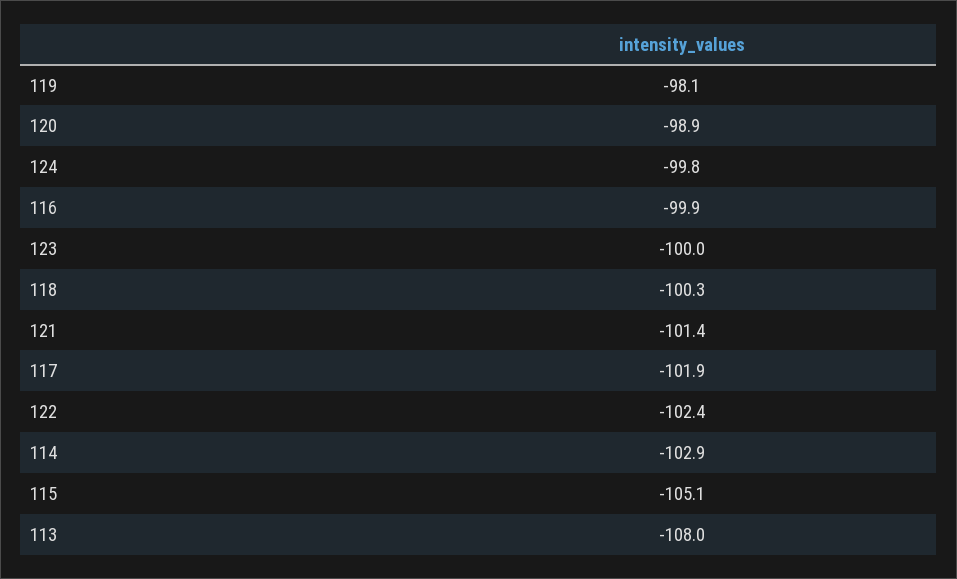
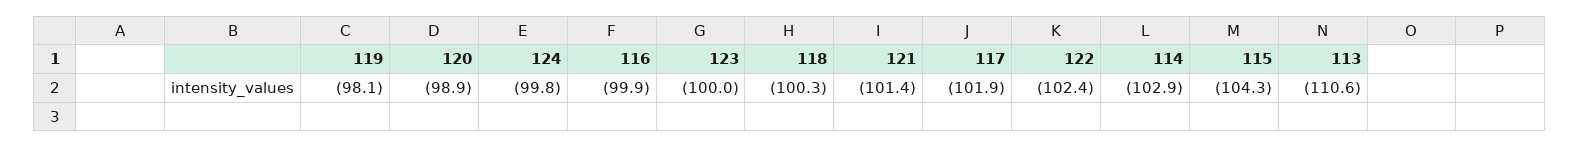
  {
    "119": -98.1,
    "120": -98.9,
    "124": -99.8,
    "116": -99.9,
    "123": -100,
    "118": -100.3,
    "121": -101.4,
    "117": -101.9,
    "122": -102.4,
    "114": -102.9,
-   "115": -105.1,
+   "115": -104.3,
-   "113": -108
+   "113": -110.6
  }

